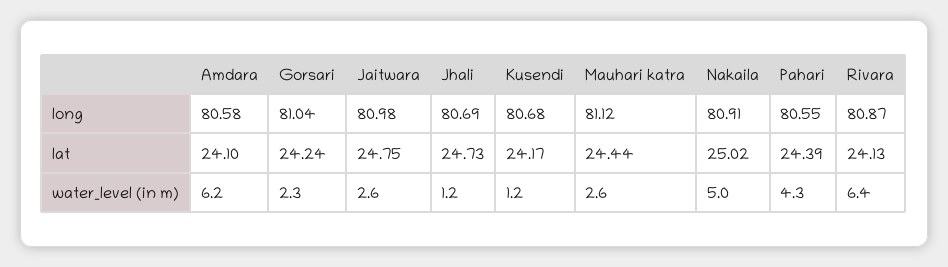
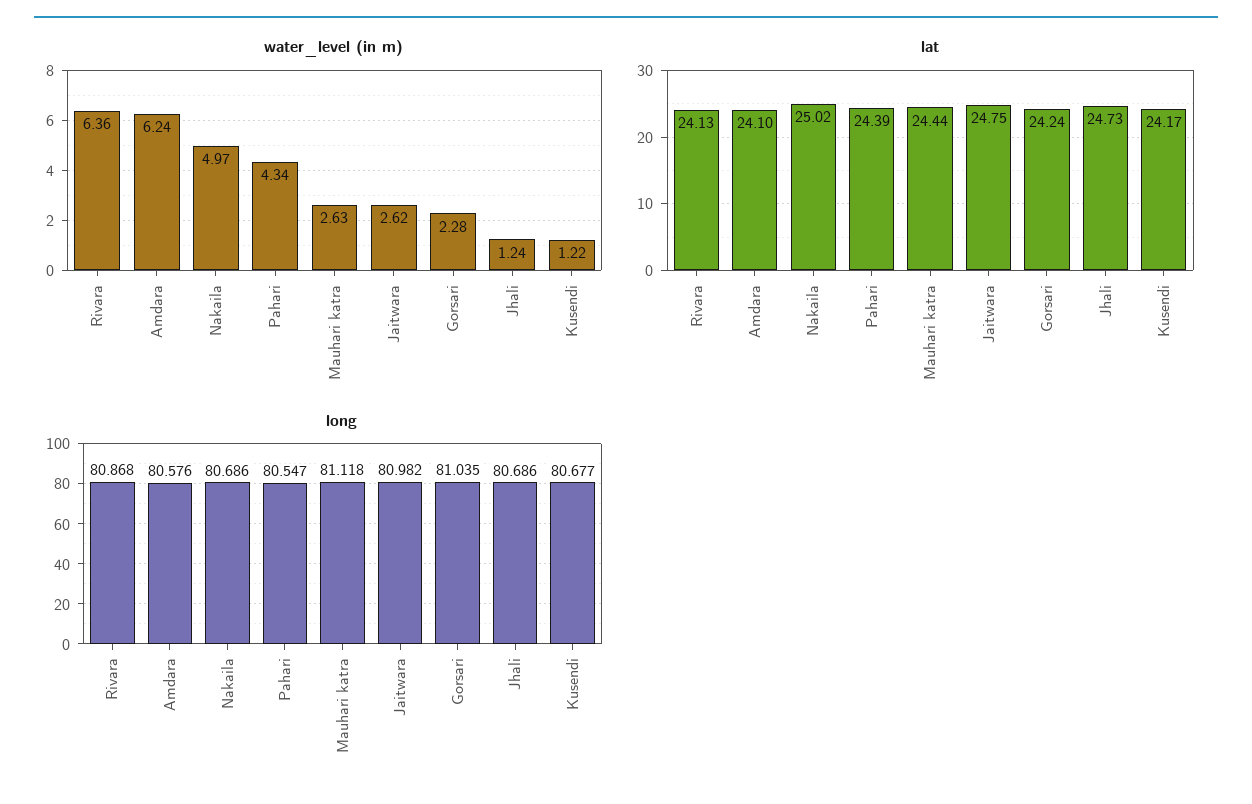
  {
    "long": {
      "Amdara": 80.576,
      "Gorsari": 81.035,
      "Jaitwara": 80.982,
      "Jhali": 80.686,
      "Kusendi": 80.677,
      "Mauhari katra": 81.118,
-     "Nakaila": 80.91,
+     "Nakaila": 80.686,
      "Pahari": 80.547,
      "Rivara": 80.868
    },
    "lat": {
      "Amdara": 24.1,
      "Gorsari": 24.24,
      "Jaitwara": 24.75,
      "Jhali": 24.73,
      "Kusendi": 24.17,
      "Mauhari katra": 24.44,
      "Nakaila": 25.02,
      "Pahari": 24.39,
      "Rivara": 24.13
    },
    "water_level (in m)": {
      "Amdara": 6.24,
      "Gorsari": 2.28,
      "Jaitwara": 2.62,
      "Jhali": 1.24,
      "Kusendi": 1.22,
      "Mauhari katra": 2.63,
      "Nakaila": 4.97,
      "Pahari": 4.34,
      "Rivara": 6.36
    }
  }

